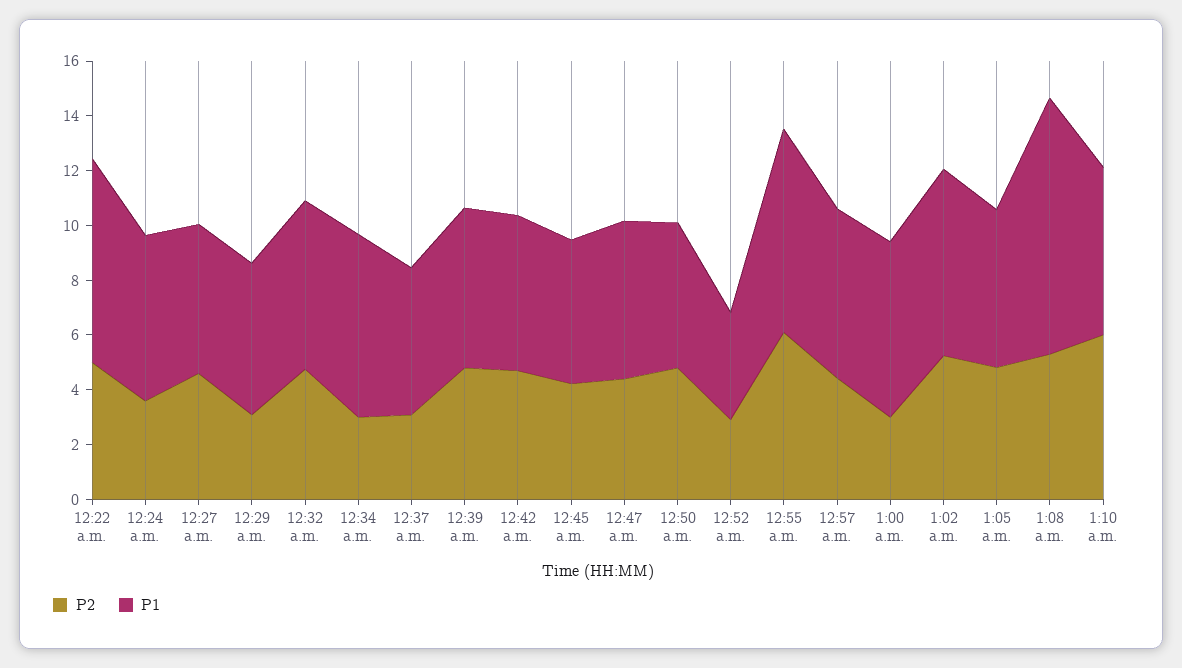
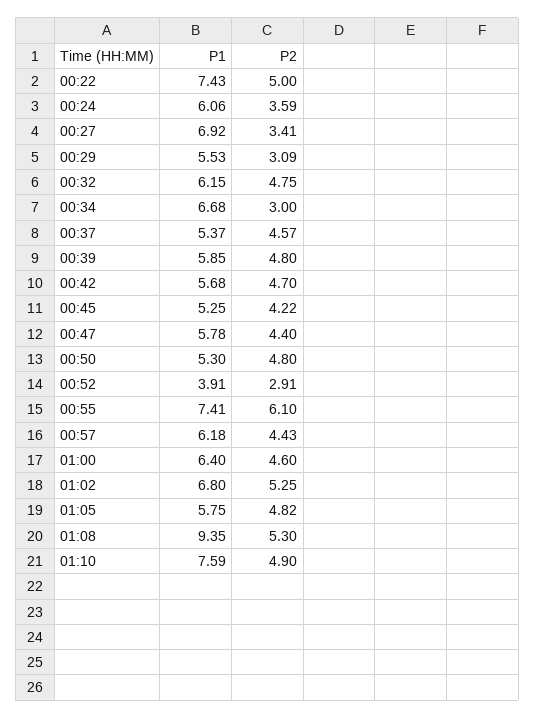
  {
    "P2": {
      "12:22 a.m.": 5,
      "12:24 a.m.": 3.59,
-     "12:27 a.m.": 4.5,
+     "12:27 a.m.": 3.41,
      "12:29 a.m.": 3.09,
      "12:32 a.m.": 4.75,
      "12:34 a.m.": 3,
-     "12:37 a.m.": 3,
+     "12:37 a.m.": 4.57,
      "12:39 a.m.": 4.8,
      "12:42 a.m.": 4.7,
      "12:45 a.m.": 4.22,
      "12:47 a.m.": 4.4,
      "12:50 a.m.": 4.8,
      "12:52 a.m.": 2.91,
      "12:55 a.m.": 6.1,
      "12:57 a.m.": 4.43,
-     "1:00 a.m.": 3,
+     "1:00 a.m.": 4.6,
      "1:02 a.m.": 5.25,
      "1:05 a.m.": 4.82,
      "1:08 a.m.": 5.3,
-     "1:10 a.m.": 6
+     "1:10 a.m.": 4.9
    },
    "P1": {
      "12:22 a.m.": 7.43,
      "12:24 a.m.": 6.06,
-     "12:27 a.m.": 5.5,
+     "12:27 a.m.": 6.92,
      "12:29 a.m.": 5.53,
      "12:32 a.m.": 6.15,
      "12:34 a.m.": 6.68,
      "12:37 a.m.": 5.37,
      "12:39 a.m.": 5.85,
      "12:42 a.m.": 5.68,
      "12:45 a.m.": 5.25,
      "12:47 a.m.": 5.78,
      "12:50 a.m.": 5.3,
      "12:52 a.m.": 3.91,
      "12:55 a.m.": 7.41,
      "12:57 a.m.": 6.18,
      "1:00 a.m.": 6.4,
      "1:02 a.m.": 6.8,
      "1:05 a.m.": 5.75,
      "1:08 a.m.": 9.35,
-     "1:10 a.m.": 6
+     "1:10 a.m.": 7.59
    }
  }

